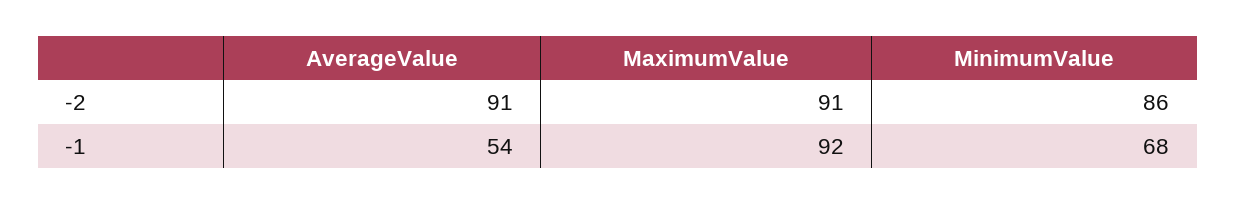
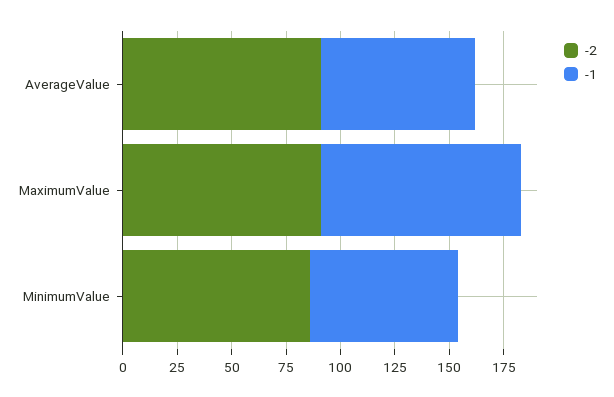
  {
    "-2": {
      "AverageValue": 91,
      "MaximumValue": 91,
      "MinimumValue": 86
    },
    "-1": {
-     "AverageValue": 54,
+     "AverageValue": 70,
      "MaximumValue": 92,
      "MinimumValue": 68
    }
  }

